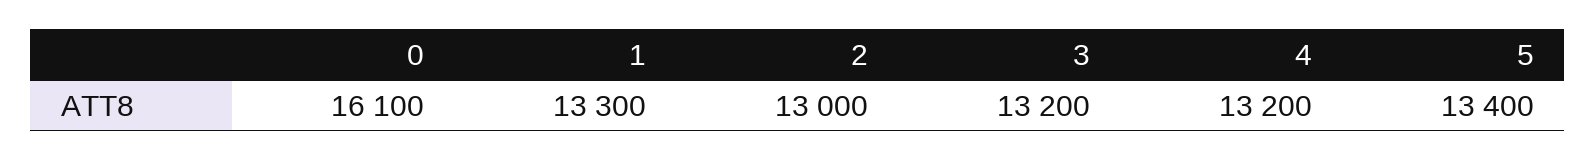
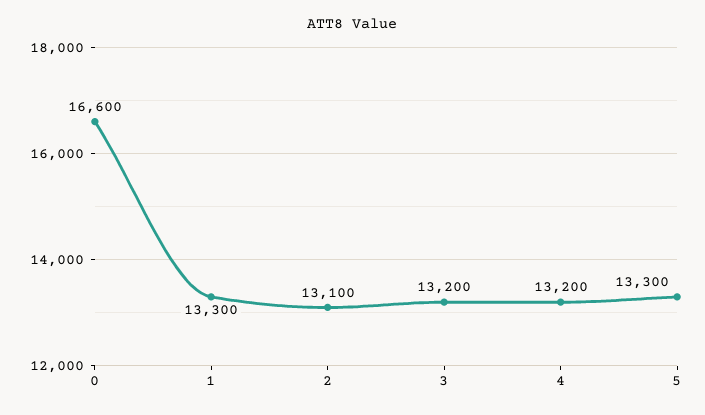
  {
-   "0": 16100,
+   "0": 16600,
    "1": 13300,
-   "2": 13000,
+   "2": 13100,
    "3": 13200,
    "4": 13200,
-   "5": 13400
+   "5": 13300
  }

